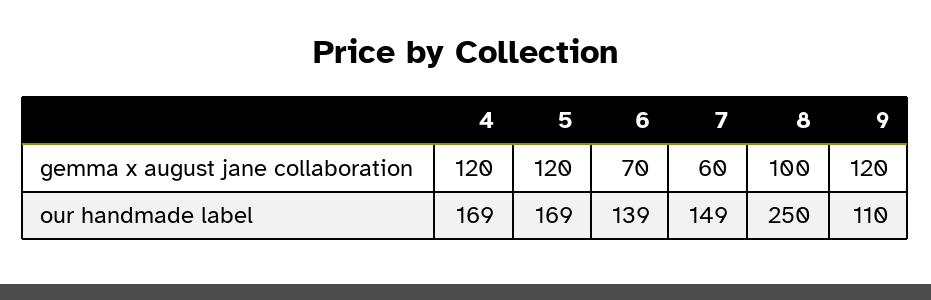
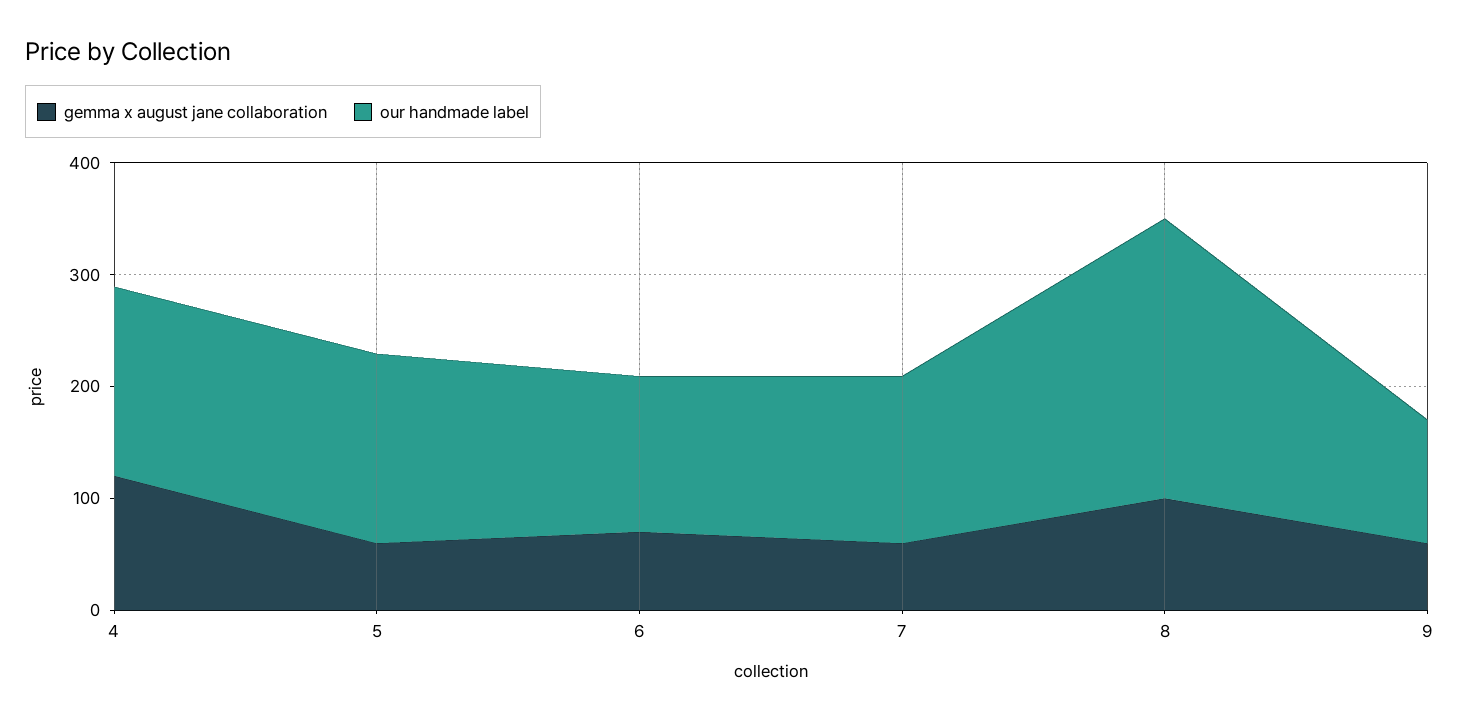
  {
    "gemma x august jane collaboration": {
      "4": 120,
-     "5": 120,
+     "5": 60,
      "6": 70,
      "7": 60,
      "8": 100,
-     "9": 120
+     "9": 60
    },
    "our handmade label": {
      "4": 169,
      "5": 169,
      "6": 139,
      "7": 149,
      "8": 250,
      "9": 110
    }
  }

